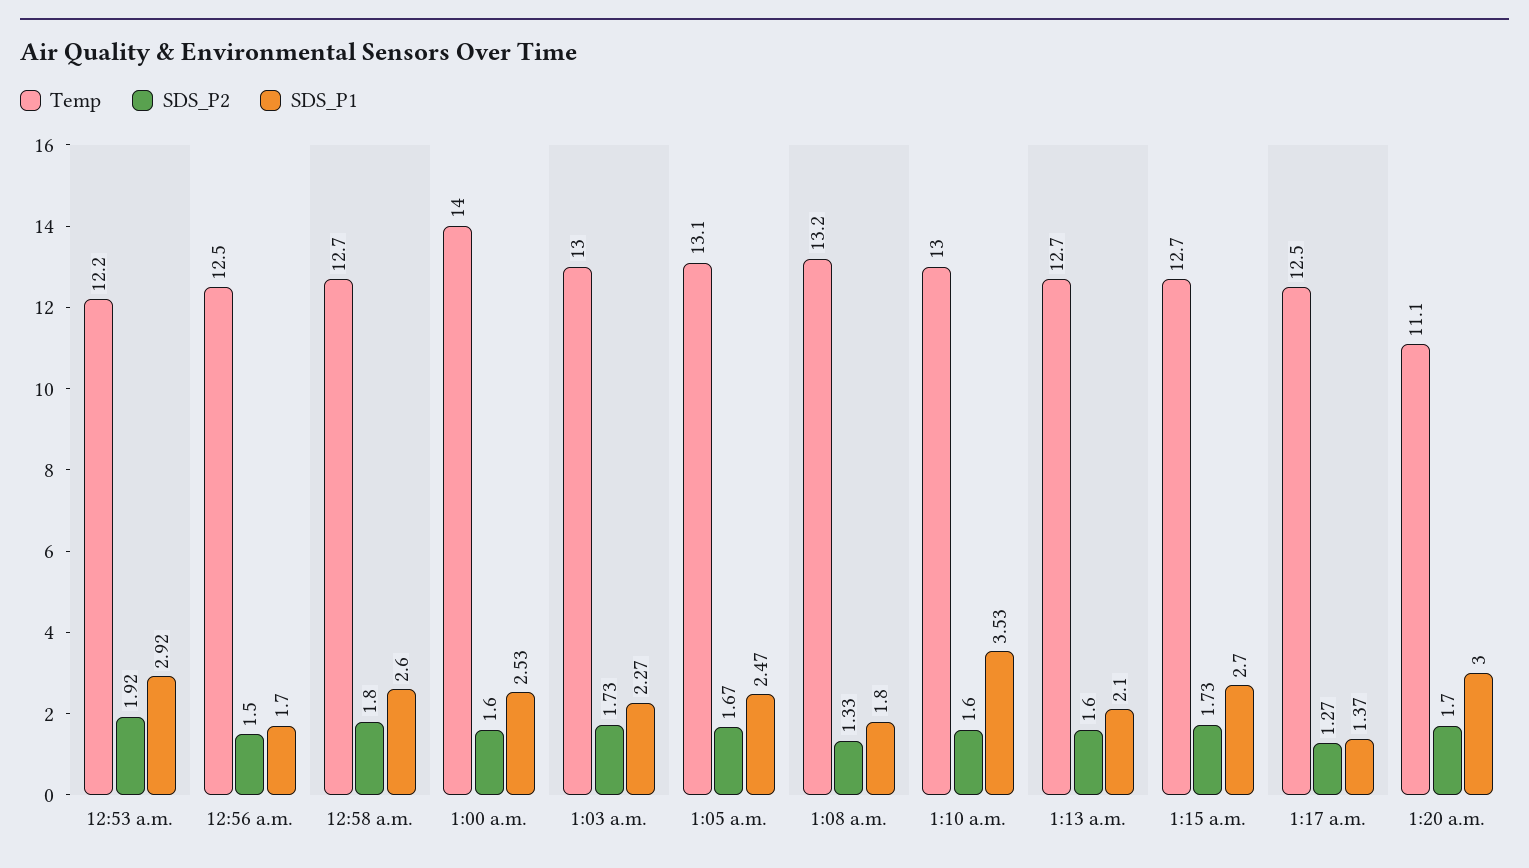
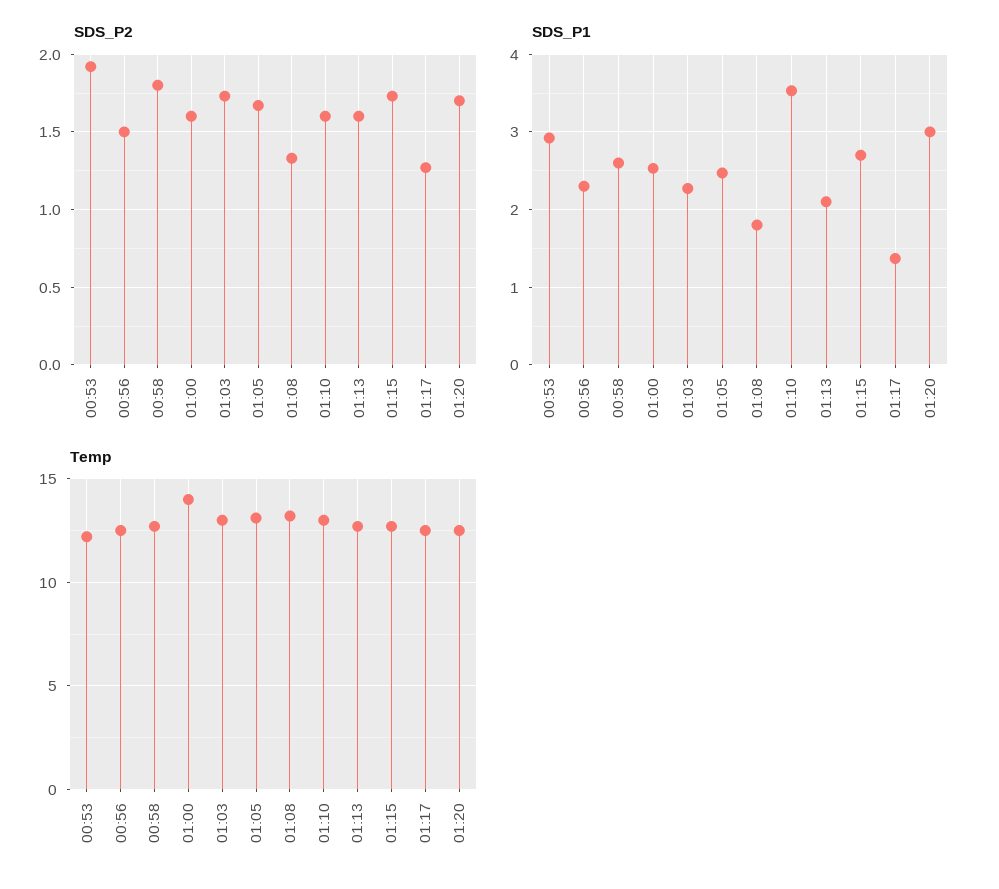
  {
    "Temp": {
      "12:53 a.m.": 12.2,
      "12:56 a.m.": 12.5,
      "12:58 a.m.": 12.7,
      "1:00 a.m.": 14,
      "1:03 a.m.": 13,
      "1:05 a.m.": 13.1,
      "1:08 a.m.": 13.2,
      "1:10 a.m.": 13,
      "1:13 a.m.": 12.7,
      "1:15 a.m.": 12.7,
      "1:17 a.m.": 12.5,
-     "1:20 a.m.": 11.1
+     "1:20 a.m.": 12.5
    },
    "SDS_P2": {
      "12:53 a.m.": 1.92,
      "12:56 a.m.": 1.5,
      "12:58 a.m.": 1.8,
      "1:00 a.m.": 1.6,
      "1:03 a.m.": 1.73,
      "1:05 a.m.": 1.67,
      "1:08 a.m.": 1.33,
      "1:10 a.m.": 1.6,
      "1:13 a.m.": 1.6,
      "1:15 a.m.": 1.73,
      "1:17 a.m.": 1.27,
      "1:20 a.m.": 1.7
    },
    "SDS_P1": {
      "12:53 a.m.": 2.92,
-     "12:56 a.m.": 1.7,
+     "12:56 a.m.": 2.3,
      "12:58 a.m.": 2.6,
      "1:00 a.m.": 2.53,
      "1:03 a.m.": 2.27,
      "1:05 a.m.": 2.47,
      "1:08 a.m.": 1.8,
      "1:10 a.m.": 3.53,
      "1:13 a.m.": 2.1,
      "1:15 a.m.": 2.7,
      "1:17 a.m.": 1.37,
      "1:20 a.m.": 3
    }
  }

